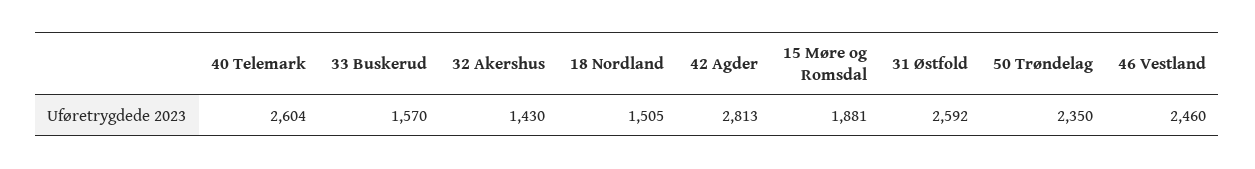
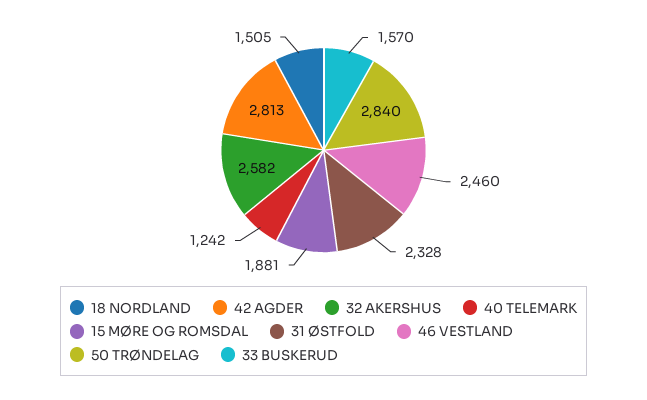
  {
-   "40 Telemark": 2604,
+   "40 Telemark": 1242,
    "33 Buskerud": 1570,
-   "32 Akershus": 1430,
+   "32 Akershus": 2582,
    "18 Nordland": 1505,
    "42 Agder": 2813,
    "15 Møre og Romsdal": 1881,
-   "31 Østfold": 2592,
+   "31 Østfold": 2328,
-   "50 Trøndelag": 2350,
+   "50 Trøndelag": 2840,
    "46 Vestland": 2460
  }

